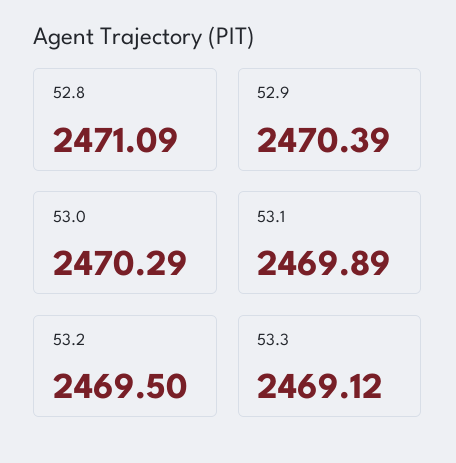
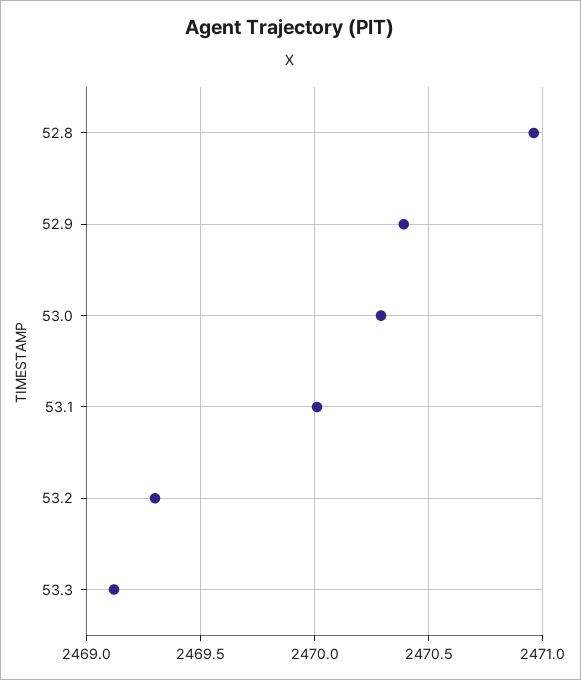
  {
-   "52.8": 2471.09,
+   "52.8": 2470.95,
    "52.9": 2470.39,
    "53.0": 2470.29,
-   "53.1": 2469.89,
+   "53.1": 2470,
-   "53.2": 2469.5,
+   "53.2": 2469.3,
    "53.3": 2469.12
  }

